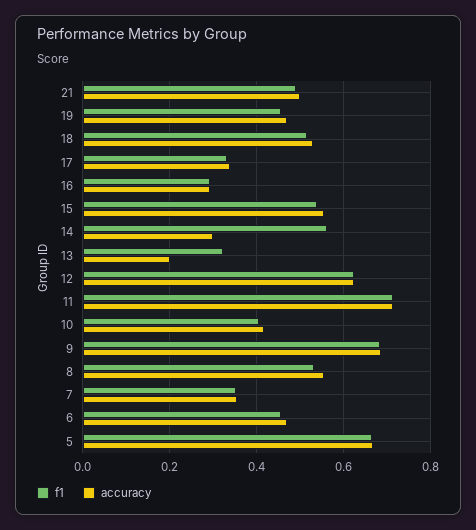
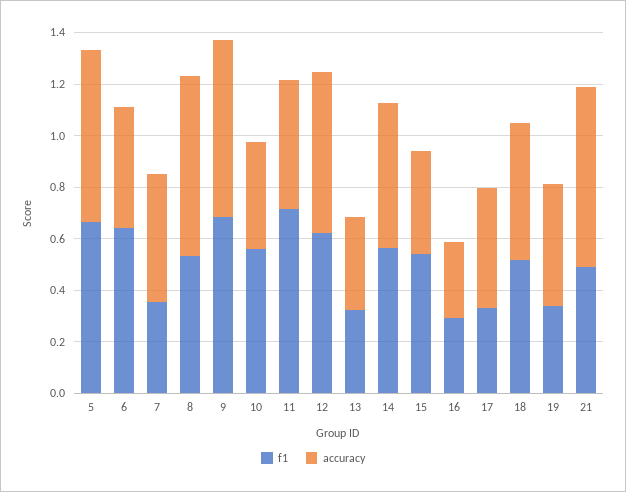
  {
    "f1": {
      "21": 0.48,
-     "19": 0.46,
+     "19": 0.35,
      "18": 0.52,
      "17": 0.34,
      "16": 0.3,
      "15": 0.54,
      "14": 0.56,
      "13": 0.32,
      "12": 0.62,
      "11": 0.72,
-     "10": 0.4,
+     "10": 0.55,
      "9": 0.68,
      "8": 0.54,
      "7": 0.36,
-     "6": 0.46,
+     "6": 0.65,
      "5": 0.66
    },
    "accuracy": {
-     "21": 0.5,
+     "21": 0.7,
      "19": 0.48,
      "18": 0.54,
-     "17": 0.34,
+     "17": 0.45,
      "16": 0.3,
-     "15": 0.56,
+     "15": 0.4,
-     "14": 0.3,
+     "14": 0.55,
-     "13": 0.2,
+     "13": 0.35,
      "12": 0.62,
-     "11": 0.72,
+     "11": 0.5,
      "10": 0.42,
      "9": 0.68,
-     "8": 0.56,
+     "8": 0.7,
-     "7": 0.36,
+     "7": 0.5,
      "6": 0.46,
      "5": 0.66
    }
  }

